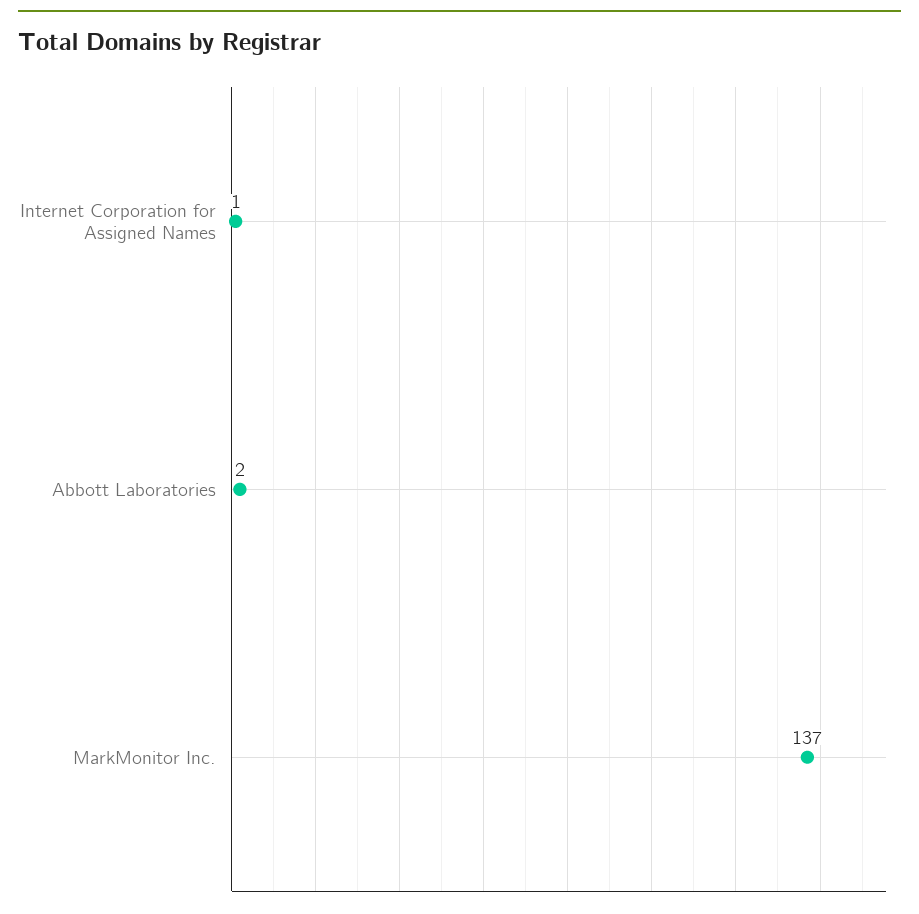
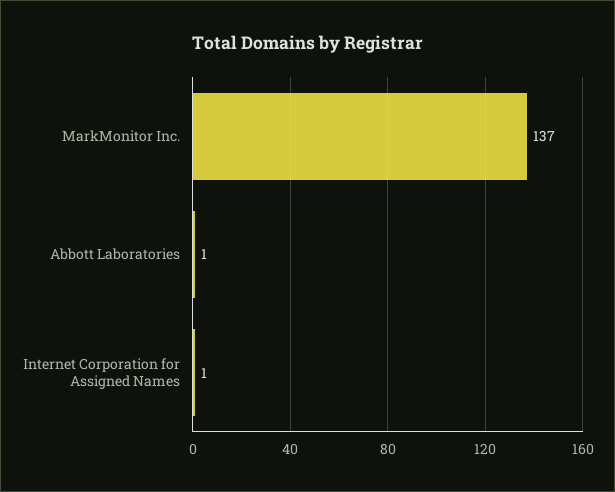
  {
    "Internet Corporation for Assigned Names": 1,
-   "Abbott Laboratories": 2,
+   "Abbott Laboratories": 1,
    "MarkMonitor Inc.": 137
  }

